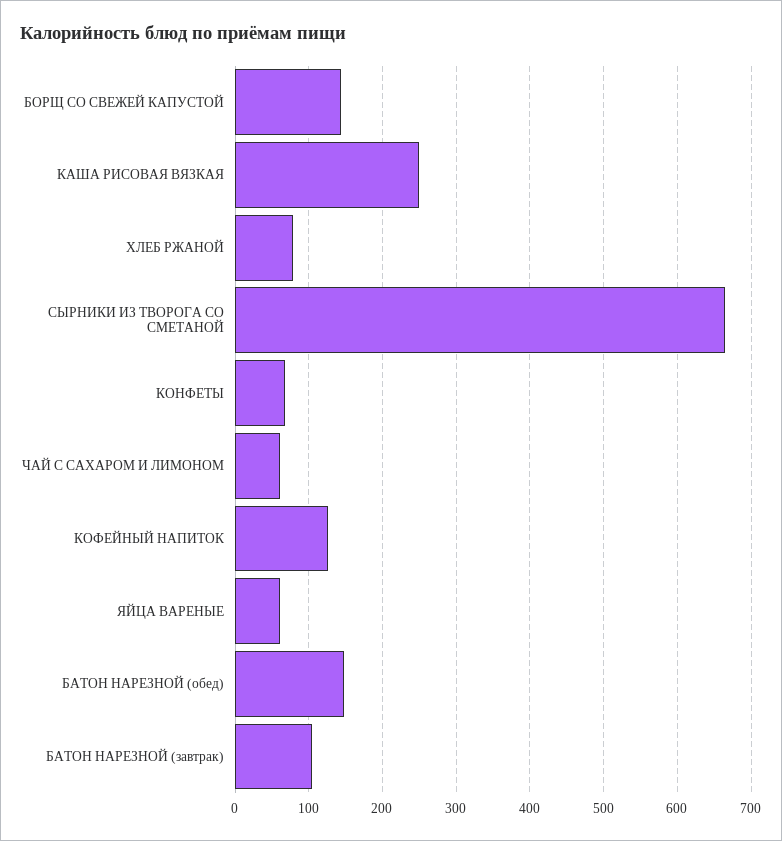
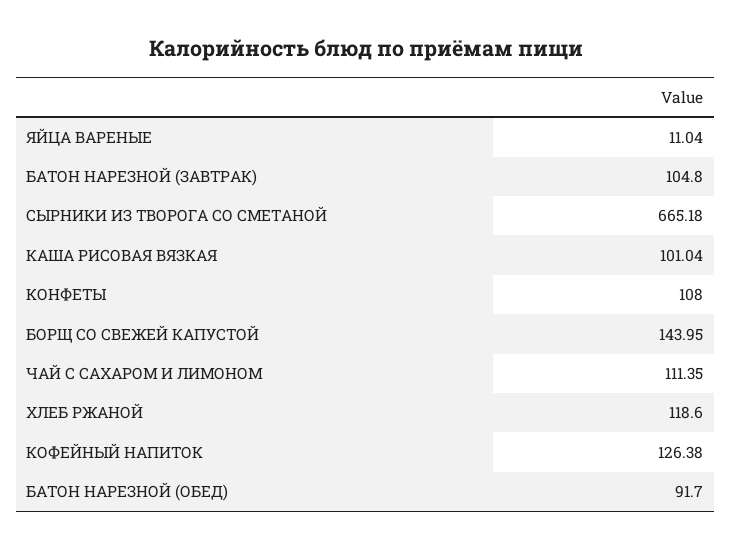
  {
    "БОРЩ СО СВЕЖЕЙ КАПУСТОЙ": 143.95,
-   "КАША РИСОВАЯ ВЯЗКАЯ": 250,
+   "КАША РИСОВАЯ ВЯЗКАЯ": 101.04,
-   "ХЛЕБ РЖАНОЙ": 80,
+   "ХЛЕБ РЖАНОЙ": 118.6,
    "СЫРНИКИ ИЗ ТВОРОГА СО СМЕТАНОЙ": 665.18,
-   "КОНФЕТЫ": 70,
+   "КОНФЕТЫ": 108,
-   "ЧАЙ С САХАРОМ И ЛИМОНОМ": 60,
+   "ЧАЙ С САХАРОМ И ЛИМОНОМ": 111.35,
    "КОФЕЙНЫЙ НАПИТОК": 126.38,
-   "ЯЙЦА ВАРЕНЫЕ": 60,
+   "ЯЙЦА ВАРЕНЫЕ": 11.04,
-   "БАТОН НАРЕЗНОЙ (обед)": 150,
+   "БАТОН НАРЕЗНОЙ (обед)": 91.7,
    "БАТОН НАРЕЗНОЙ (завтрак)": 104.8
  }

